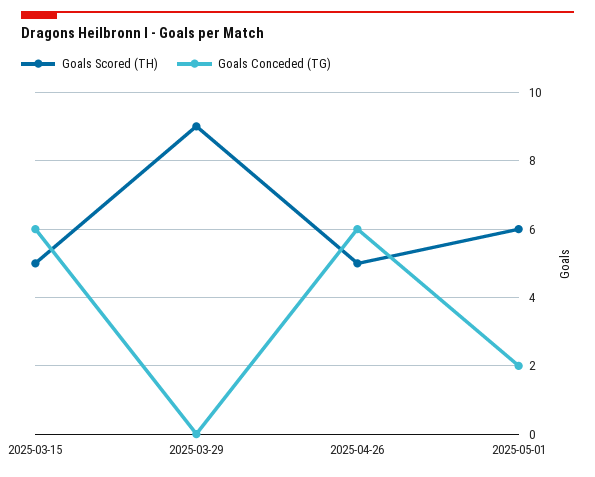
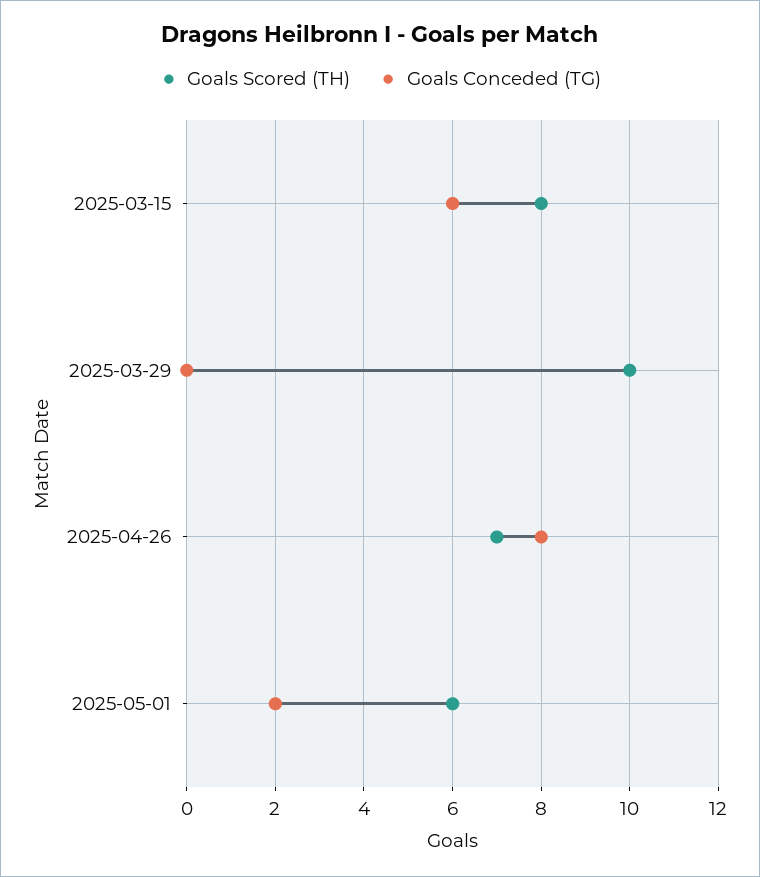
  {
    "Goals Scored (TH)": {
-     "2025-03-15": 5,
+     "2025-03-15": 8,
-     "2025-03-29": 9,
+     "2025-03-29": 10,
-     "2025-04-26": 5,
+     "2025-04-26": 7,
      "2025-05-01": 6
    },
    "Goals Conceded (TG)": {
      "2025-03-15": 6,
      "2025-03-29": 0,
-     "2025-04-26": 6,
+     "2025-04-26": 8,
      "2025-05-01": 2
    }
  }

